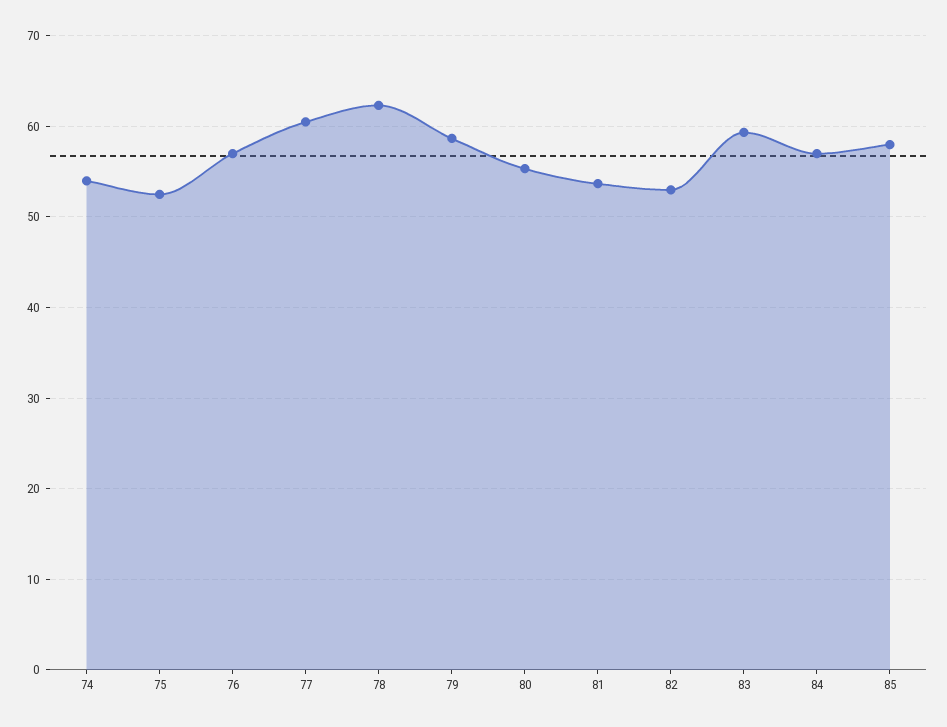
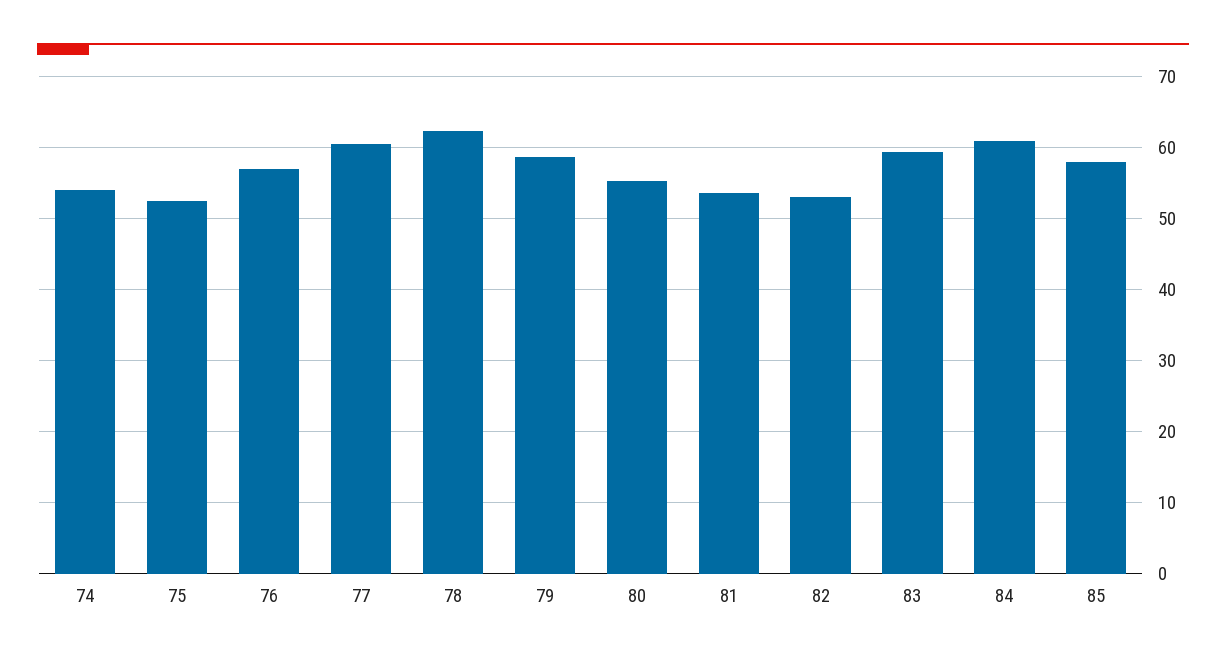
  {
    "74": 54,
    "75": 53,
    "76": 57,
    "77": 61,
    "78": 62,
    "79": 59,
    "80": 55,
    "81": 54,
    "82": 53,
    "83": 59,
-   "84": 57,
+   "84": 61,
    "85": 58
  }

